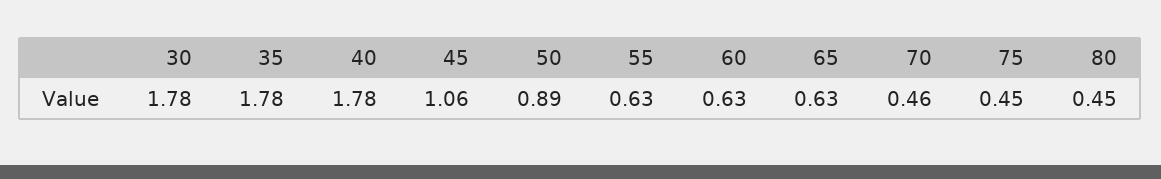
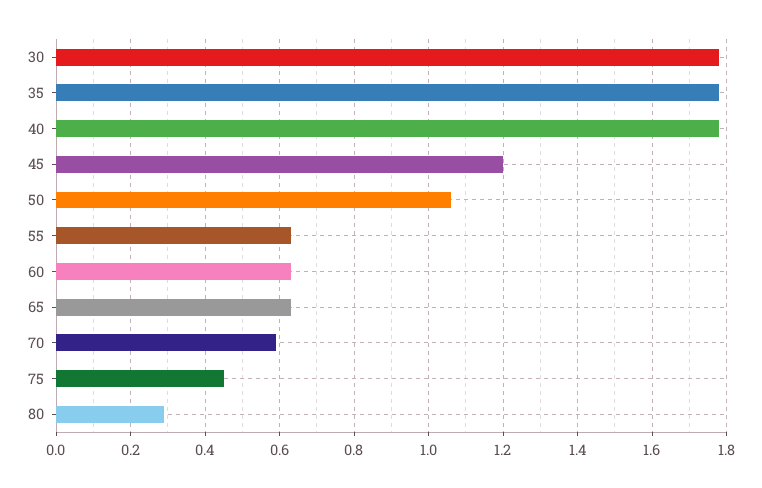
  {
    "30": 1.78,
    "35": 1.78,
    "40": 1.78,
-   "45": 1.06,
+   "45": 1.2,
-   "50": 0.89,
+   "50": 1.05,
    "55": 0.63,
    "60": 0.63,
    "65": 0.63,
-   "70": 0.46,
+   "70": 0.6,
    "75": 0.45,
-   "80": 0.45
+   "80": 0.3
  }

